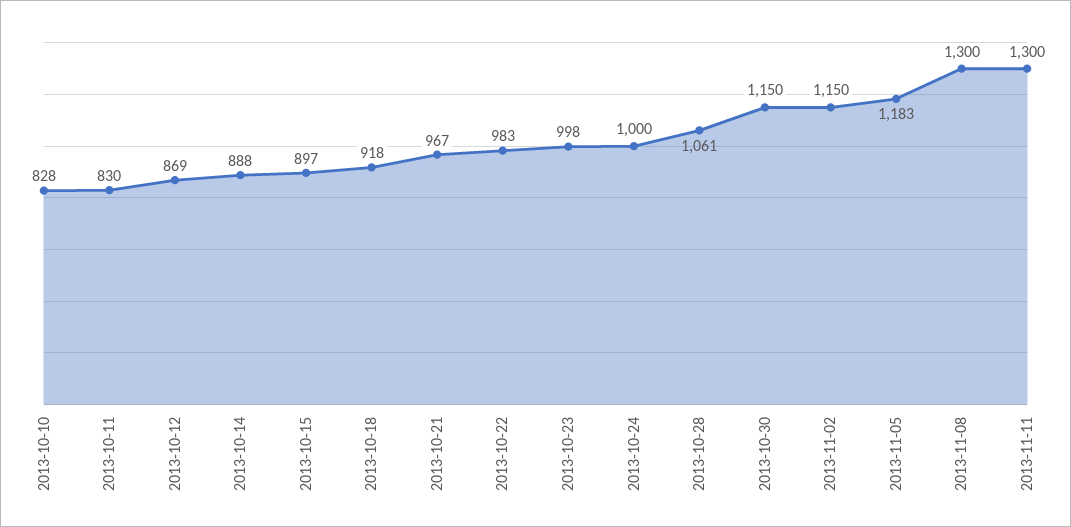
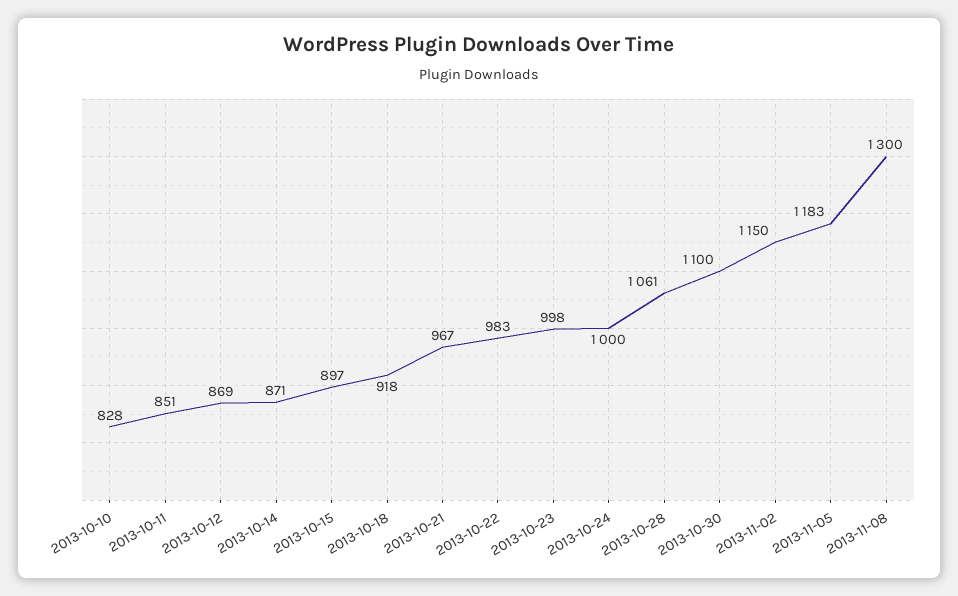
  {
    "2013-10-10": 828,
-   "2013-10-11": 830,
+   "2013-10-11": 851,
    "2013-10-12": 869,
-   "2013-10-14": 888,
+   "2013-10-14": 871,
    "2013-10-15": 897,
    "2013-10-18": 918,
    "2013-10-21": 967,
    "2013-10-22": 983,
    "2013-10-23": 998,
    "2013-10-24": 1000,
    "2013-10-28": 1061,
-   "2013-10-30": 1150,
+   "2013-10-30": 1100,
    "2013-11-02": 1150,
    "2013-11-05": 1183,
-   "2013-11-08": 1300,
+   "2013-11-08": 1300
-   "2013-11-11": 1300
  }

